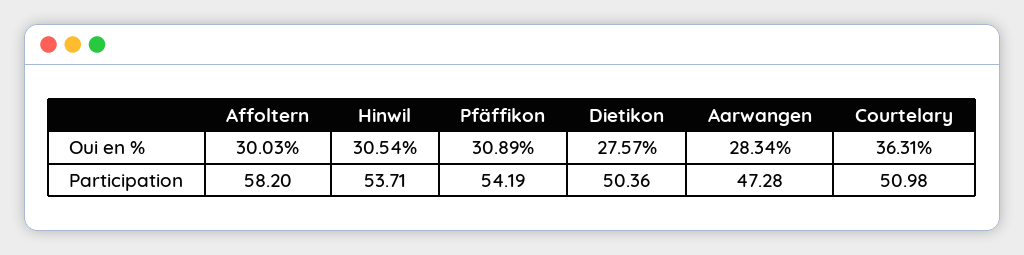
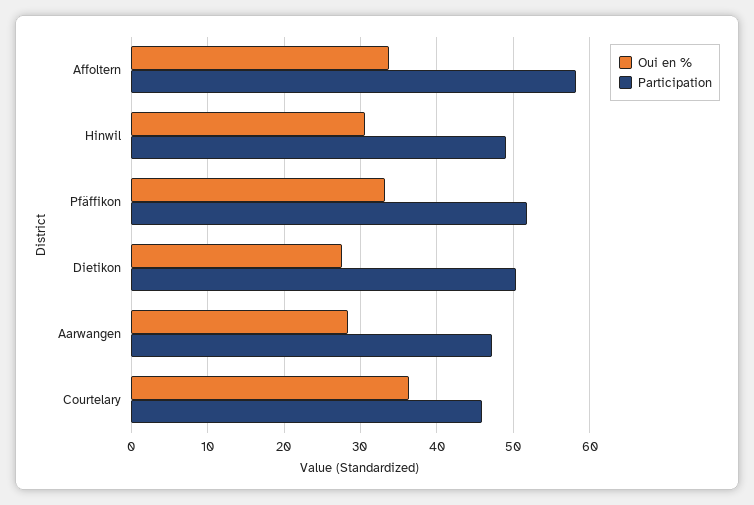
  {
    "Oui en %": {
-     "Affoltern": 30.03,
+     "Affoltern": 34,
      "Hinwil": 30.54,
-     "Pfäffikon": 30.89,
+     "Pfäffikon": 33,
      "Dietikon": 27.57,
      "Aarwangen": 28.34,
      "Courtelary": 36.31
    },
    "Participation": {
      "Affoltern": 58.2,
-     "Hinwil": 53.71,
+     "Hinwil": 49,
-     "Pfäffikon": 54.19,
+     "Pfäffikon": 52,
      "Dietikon": 50.36,
      "Aarwangen": 47.28,
-     "Courtelary": 50.98
+     "Courtelary": 46
    }
  }

